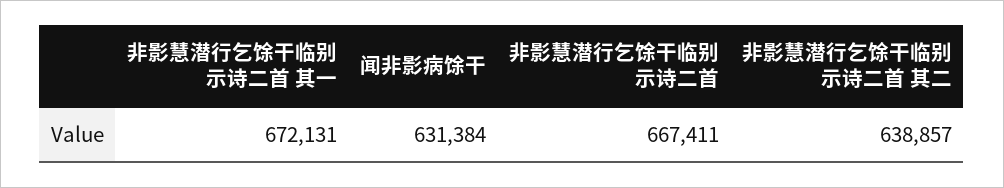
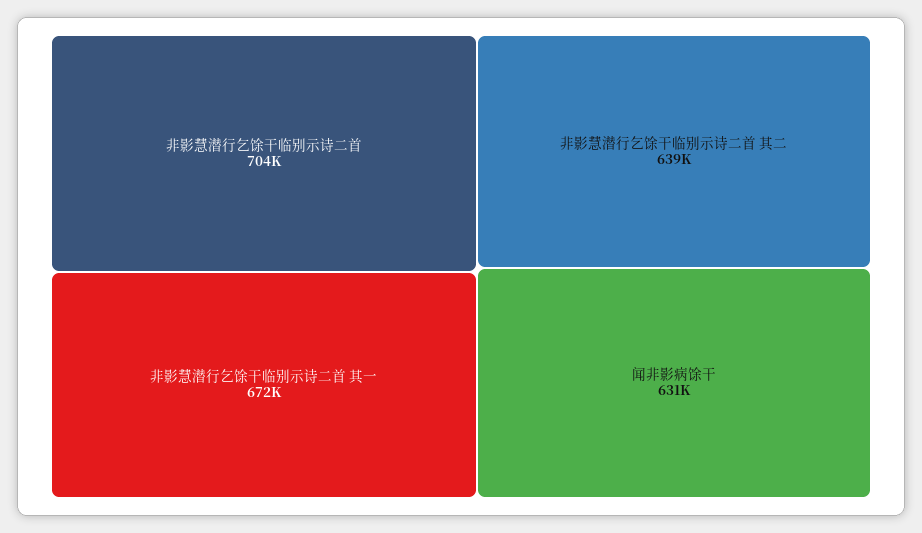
  {
    "非影慧潜行乞馀干临别示诗二首 其一": 672131,
    "闻非影病馀干": 631384,
-   "非影慧潜行乞馀干临别示诗二首": 667411,
+   "非影慧潜行乞馀干临别示诗二首": 704000,
    "非影慧潜行乞馀干临别示诗二首 其二": 638857
  }

